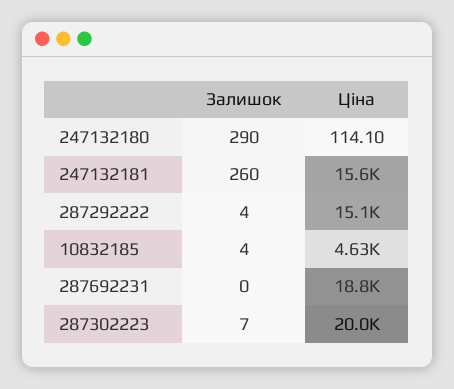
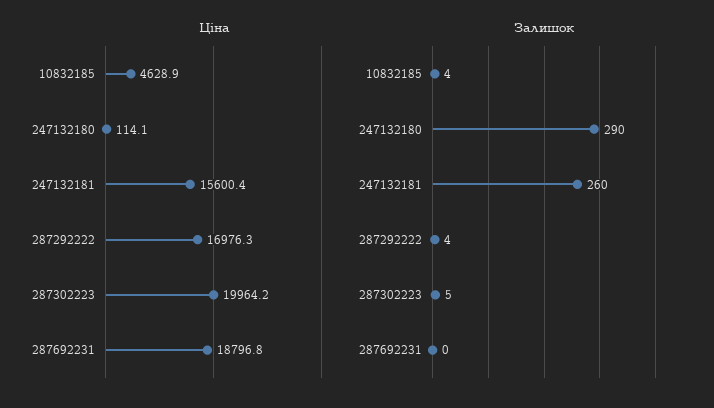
  {
    "Залишок": {
      "247132180": 290,
      "247132181": 260,
      "287292222": 4,
      "10832185": 4,
      "287692231": 0,
-     "287302223": 7
+     "287302223": 5
    },
    "Ціна": {
      "247132180": 114.1,
      "247132181": 15600.4,
-     "287292222": 15100,
+     "287292222": 16976.3,
      "10832185": 4628.9,
      "287692231": 18796.8,
      "287302223": 19964.2
    }
  }

